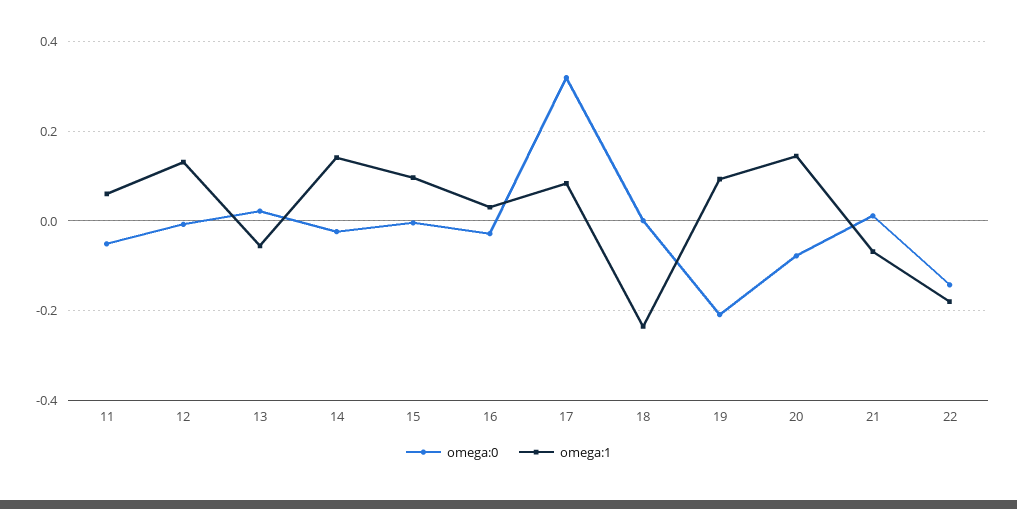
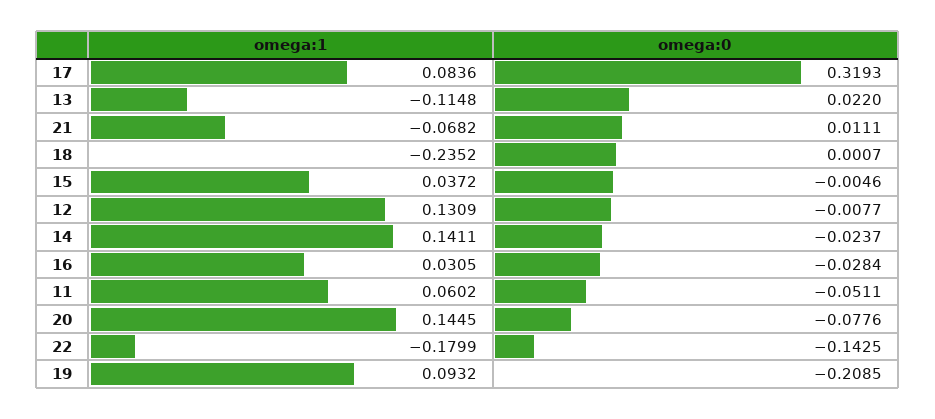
  {
    "omega:0": {
      "11": -0.0511,
      "12": -0.0077,
      "13": 0.022,
      "14": -0.0237,
      "15": -0.0046,
      "16": -0.0284,
      "17": 0.3193,
      "18": 0.0007,
      "19": -0.2085,
      "20": -0.0776,
      "21": 0.0111,
      "22": -0.1425
    },
    "omega:1": {
      "11": 0.0602,
      "12": 0.1309,
-     "13": -0.06,
+     "13": -0.1148,
      "14": 0.1411,
-     "15": 0.1,
+     "15": 0.0372,
      "16": 0.0305,
      "17": 0.0836,
      "18": -0.2352,
      "19": 0.0932,
      "20": 0.1445,
      "21": -0.0682,
      "22": -0.1799
    }
  }

